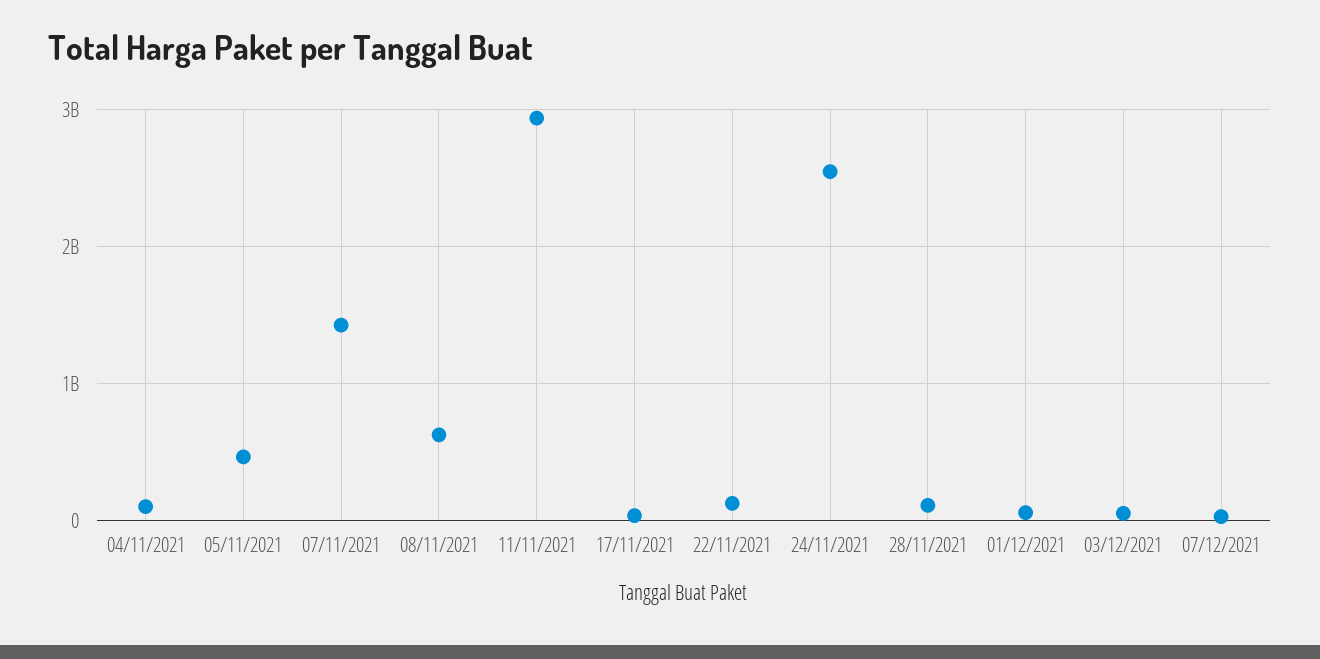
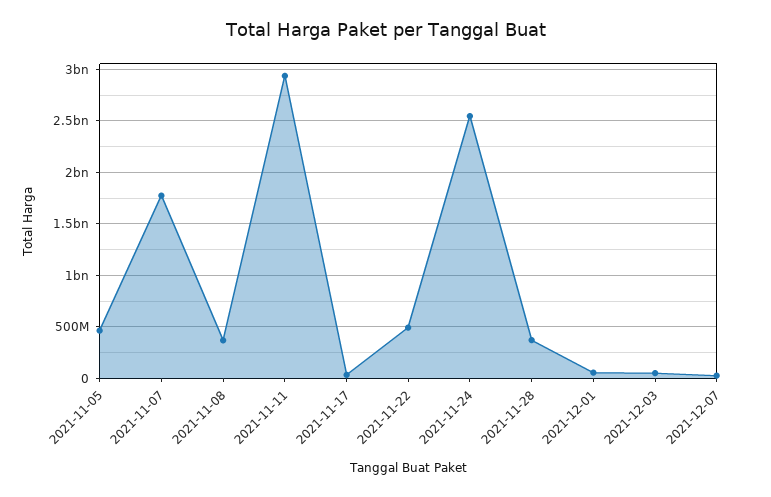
  {
-   "04/11/2021": 100000000,
    "05/11/2021": 500000000,
-   "07/11/2021": 1400000000,
+   "07/11/2021": 1800000000,
-   "08/11/2021": 600000000,
+   "08/11/2021": 400000000,
    "11/11/2021": 2900000000,
    "17/11/2021": 0,
-   "22/11/2021": 100000000,
+   "22/11/2021": 500000000,
    "24/11/2021": 2500000000,
-   "28/11/2021": 100000000,
+   "28/11/2021": 400000000,
    "01/12/2021": 100000000,
    "03/12/2021": 100000000,
    "07/12/2021": 0
  }

